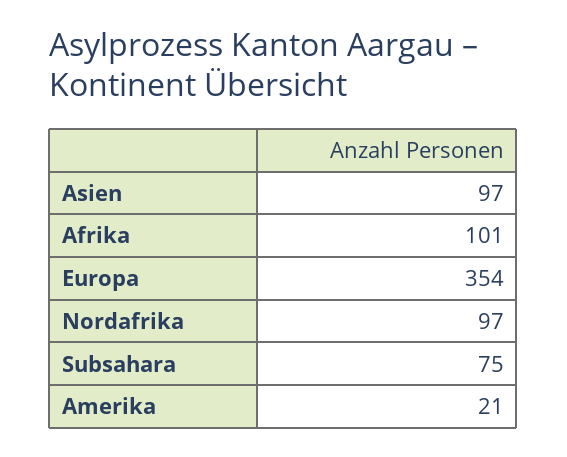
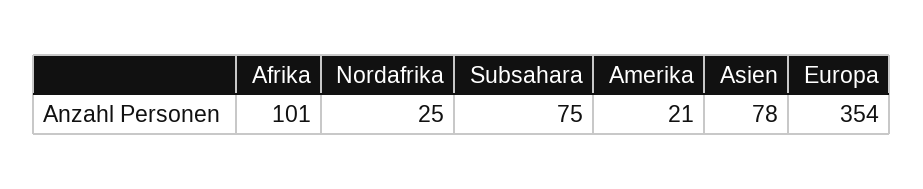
  {
-   "Asien": 97,
+   "Asien": 78,
    "Afrika": 101,
    "Europa": 354,
-   "Nordafrika": 97,
+   "Nordafrika": 25,
    "Subsahara": 75,
    "Amerika": 21
  }

